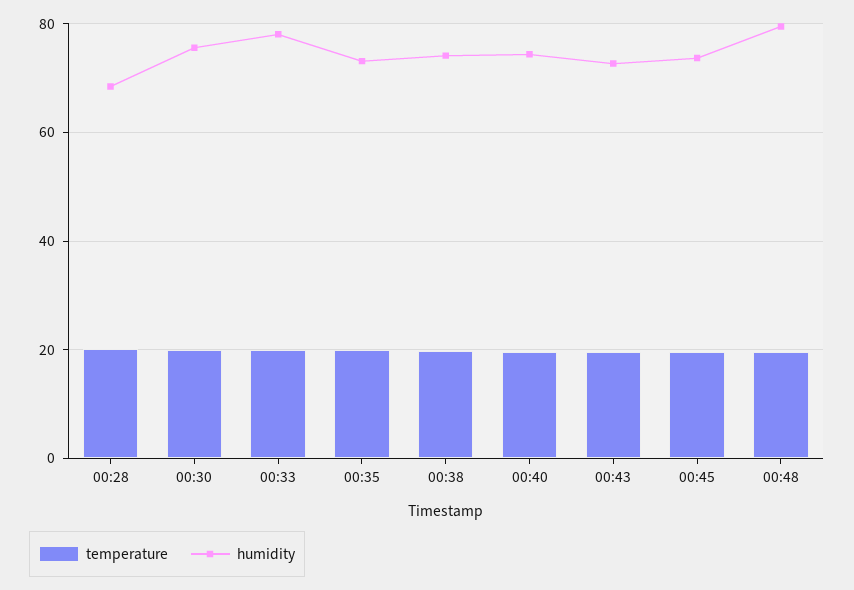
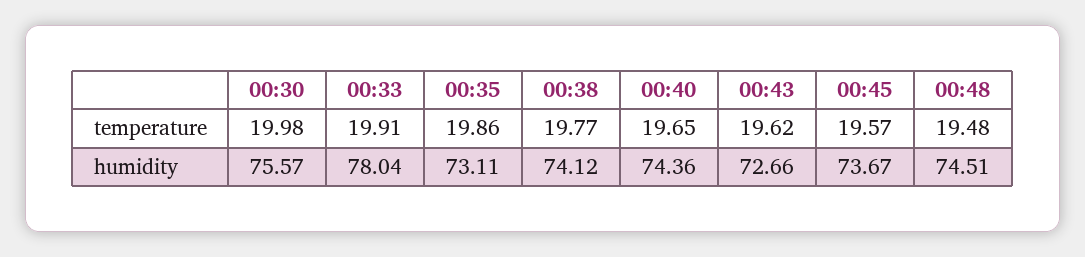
  {
    "temperature": {
-     "00:28": 20,
      "00:30": 19.98,
      "00:33": 19.91,
      "00:35": 19.86,
      "00:38": 19.77,
      "00:40": 19.65,
      "00:43": 19.62,
      "00:45": 19.57,
      "00:48": 19.48
    },
    "humidity": {
-     "00:28": 68,
      "00:30": 75.57,
      "00:33": 78.04,
      "00:35": 73.11,
      "00:38": 74.12,
      "00:40": 74.36,
      "00:43": 72.66,
      "00:45": 73.67,
-     "00:48": 80
+     "00:48": 74.51
    }
  }

